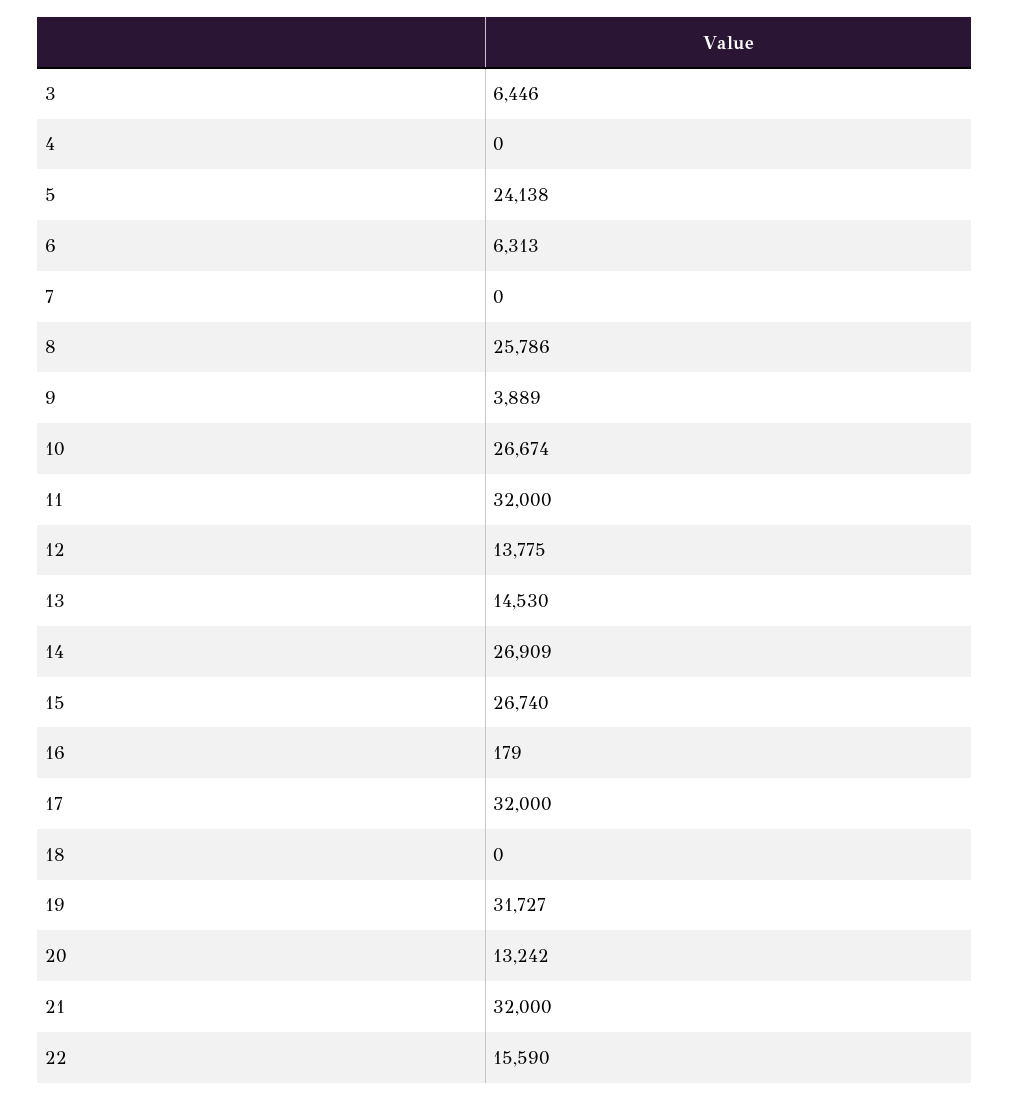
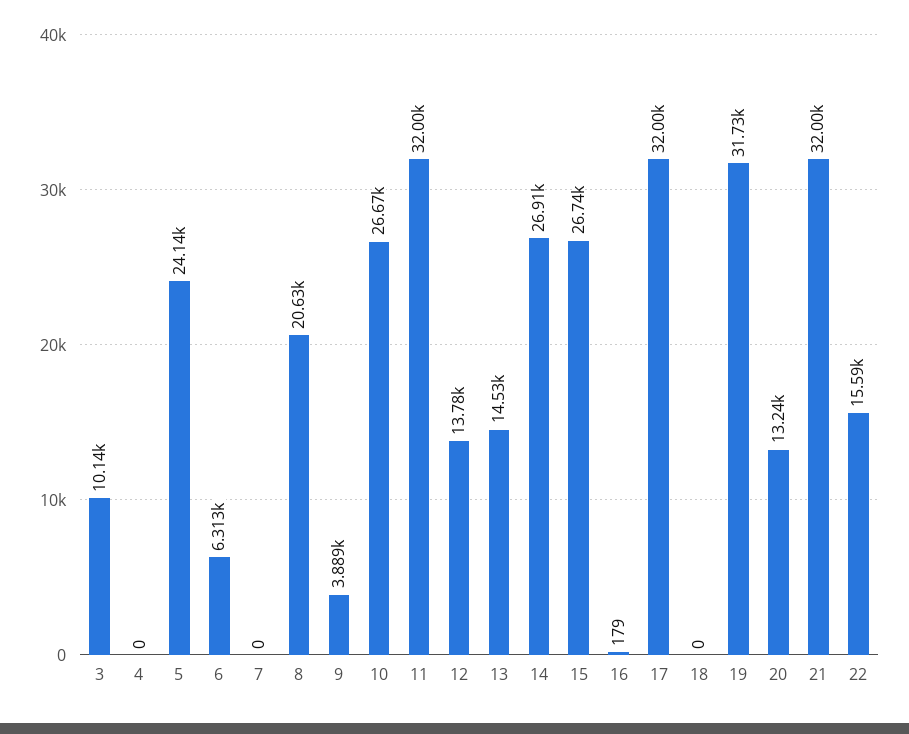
  {
-   "3": 6446,
+   "3": 10140,
    "4": 0,
    "5": 24138,
    "6": 6313,
    "7": 0,
-   "8": 25786,
+   "8": 20630,
    "9": 3889,
    "10": 26674,
    "11": 32000,
    "12": 13775,
    "13": 14530,
    "14": 26909,
    "15": 26740,
    "16": 179,
    "17": 32000,
    "18": 0,
    "19": 31727,
    "20": 13242,
    "21": 32000,
    "22": 15590
  }

